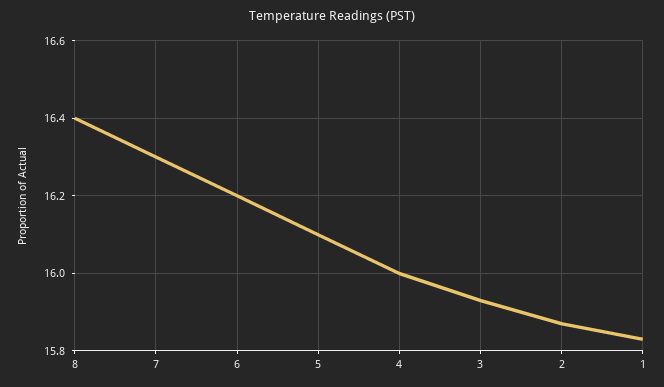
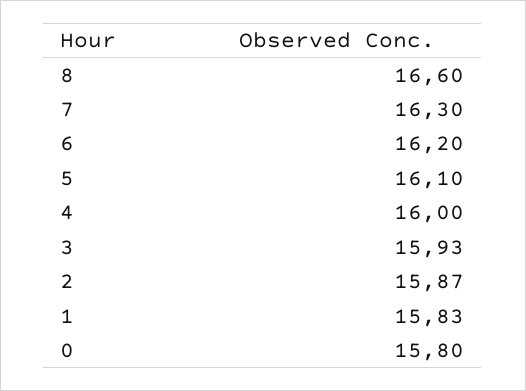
  {
-   "8": 16.4,
+   "8": 16.6,
    "7": 16.3,
    "6": 16.2,
    "5": 16.1,
    "4": 16,
    "3": 15.93,
    "2": 15.87,
-   "1": 15.83
+   "1": 15.83,
+   "0": 15.8
  }

